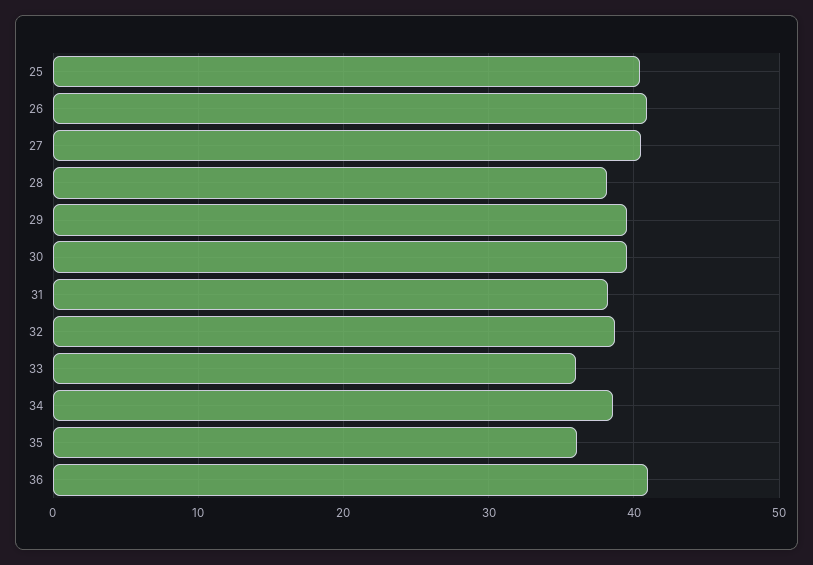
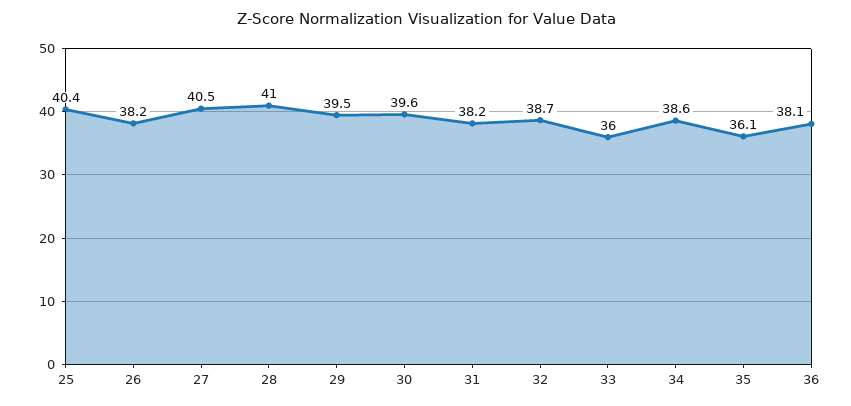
  {
    "25": 40.4,
-   "26": 41,
+   "26": 38.2,
    "27": 40.5,
-   "28": 38,
+   "28": 41,
    "29": 39.5,
    "30": 39.6,
    "31": 38.2,
    "32": 38.7,
    "33": 36,
    "34": 38.6,
    "35": 36.1,
-   "36": 41
+   "36": 38.1
  }

